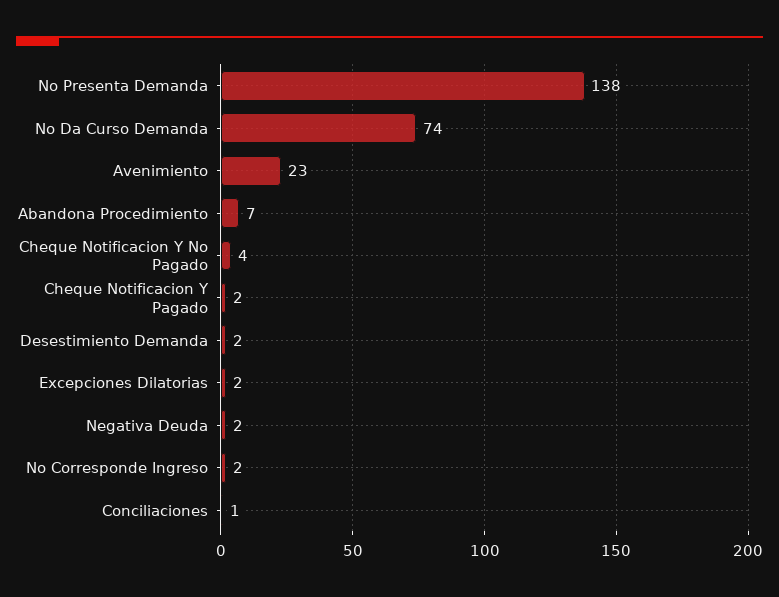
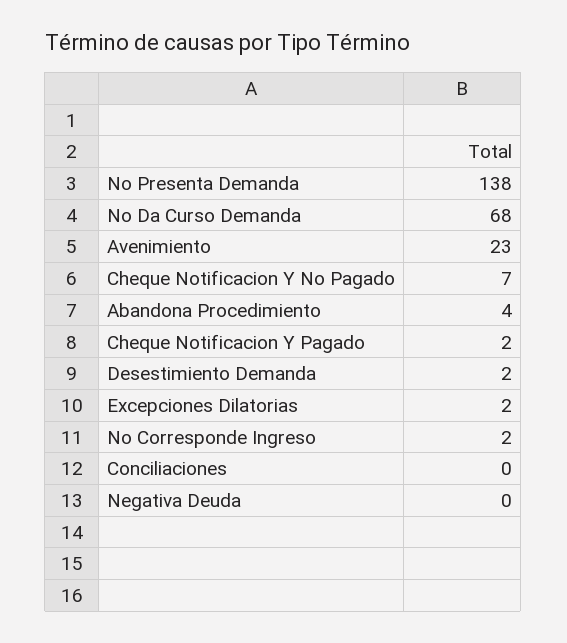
  {
    "No Presenta Demanda": 138,
-   "No Da Curso Demanda": 74,
+   "No Da Curso Demanda": 68,
    "Avenimiento": 23,
-   "Abandona Procedimiento": 7,
+   "Abandona Procedimiento": 4,
-   "Cheque Notificacion Y No Pagado": 4,
+   "Cheque Notificacion Y No Pagado": 7,
    "Cheque Notificacion Y Pagado": 2,
    "Desestimiento Demanda": 2,
    "Excepciones Dilatorias": 2,
-   "Negativa Deuda": 2,
+   "Negativa Deuda": 0,
    "No Corresponde Ingreso": 2,
-   "Conciliaciones": 1
+   "Conciliaciones": 0
  }

